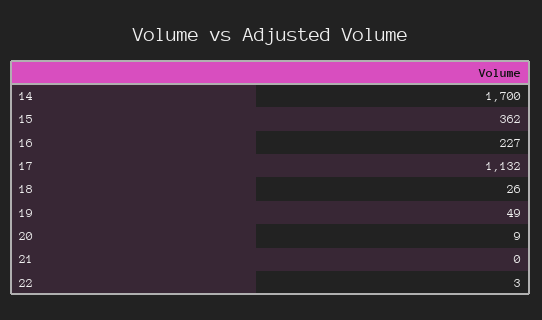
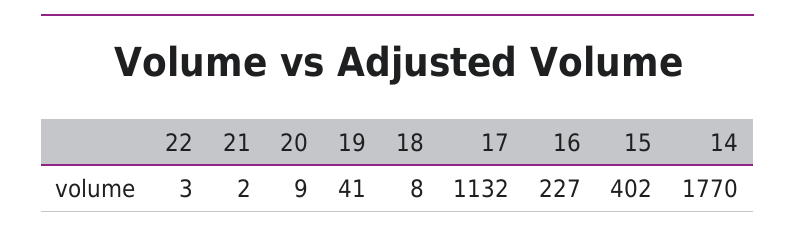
  {
-   "14": 1700,
+   "14": 1770,
-   "15": 362,
+   "15": 402,
    "16": 227,
    "17": 1132,
-   "18": 26,
+   "18": 8,
-   "19": 49,
+   "19": 41,
    "20": 9,
-   "21": 0,
+   "21": 2,
    "22": 3
  }

